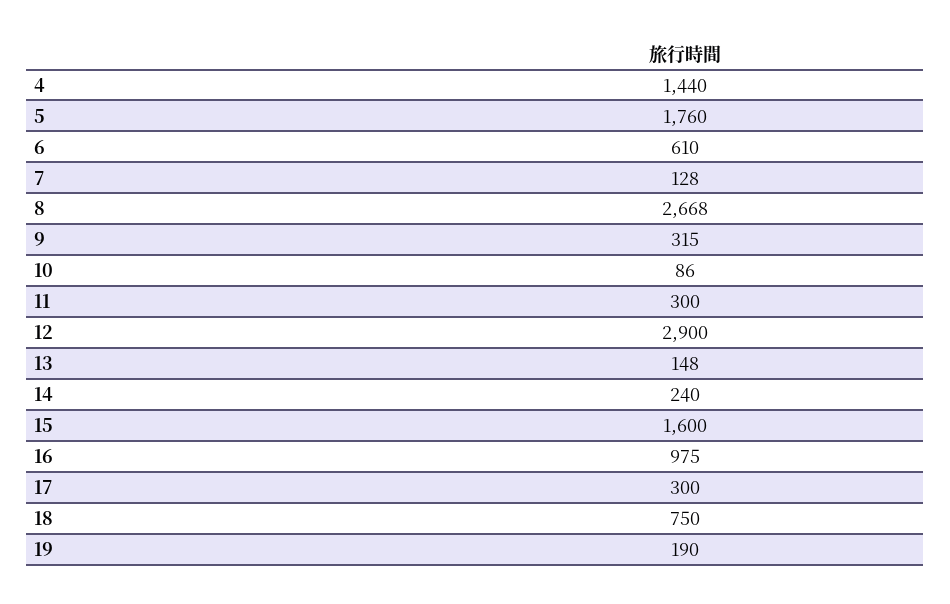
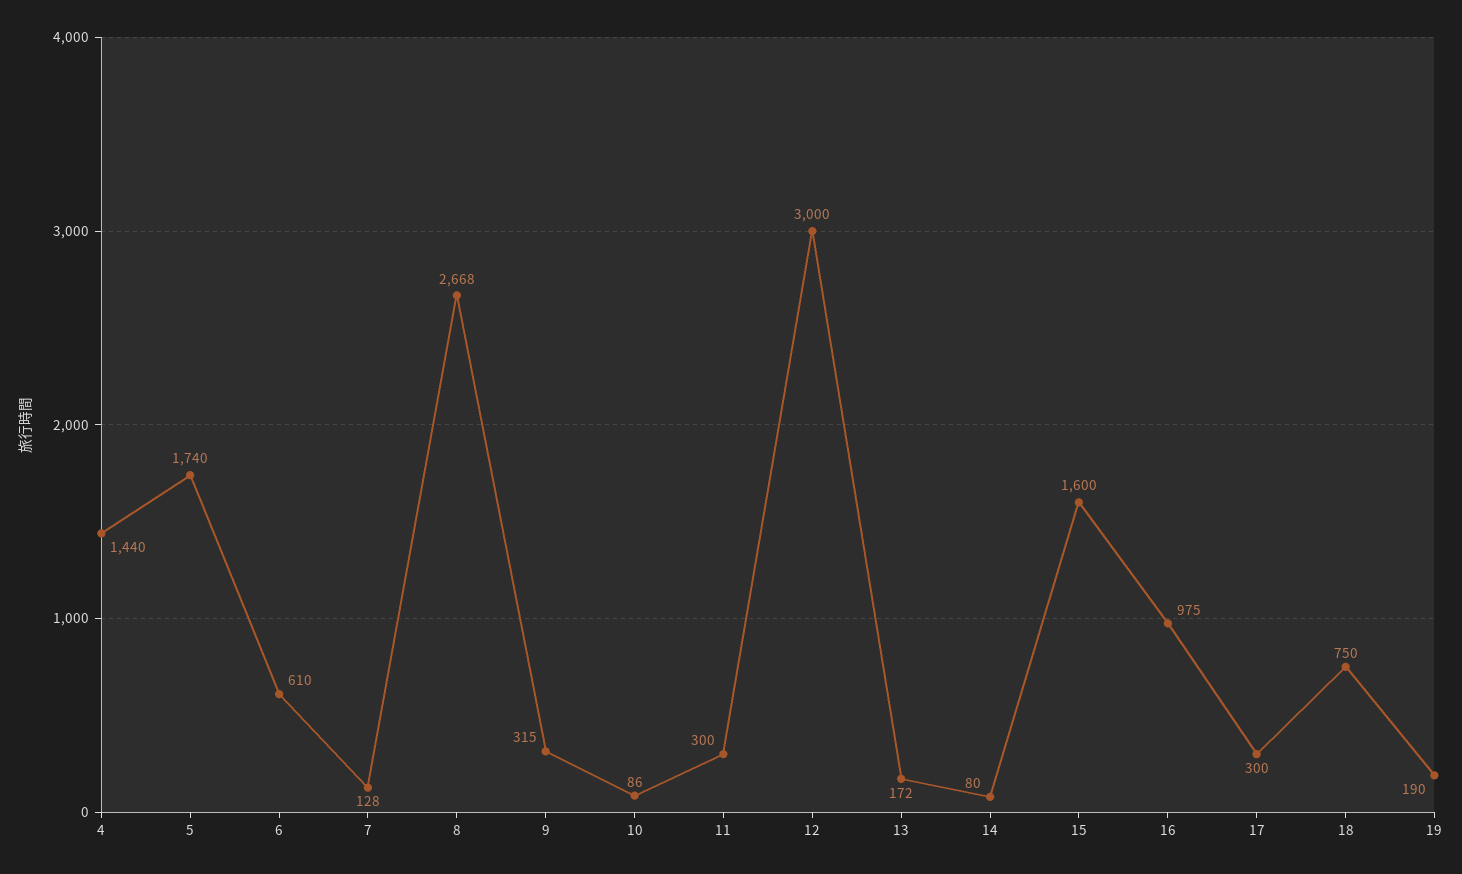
  {
    "4": 1440,
-   "5": 1760,
+   "5": 1740,
    "6": 610,
    "7": 128,
    "8": 2668,
    "9": 315,
    "10": 86,
    "11": 300,
-   "12": 2900,
+   "12": 3000,
-   "13": 148,
+   "13": 172,
-   "14": 240,
+   "14": 80,
    "15": 1600,
    "16": 975,
    "17": 300,
    "18": 750,
    "19": 190
  }

